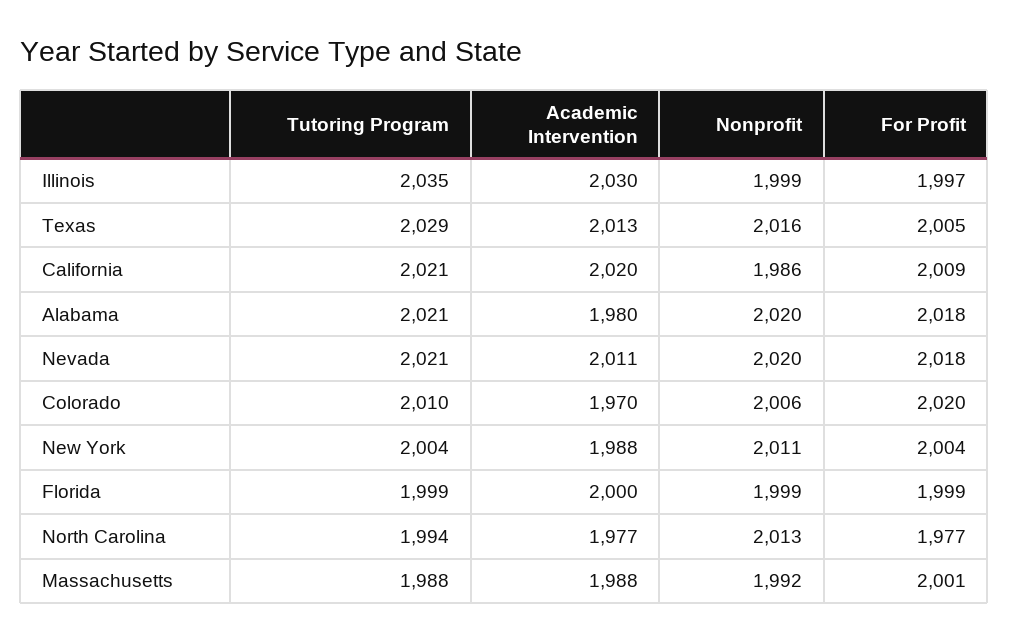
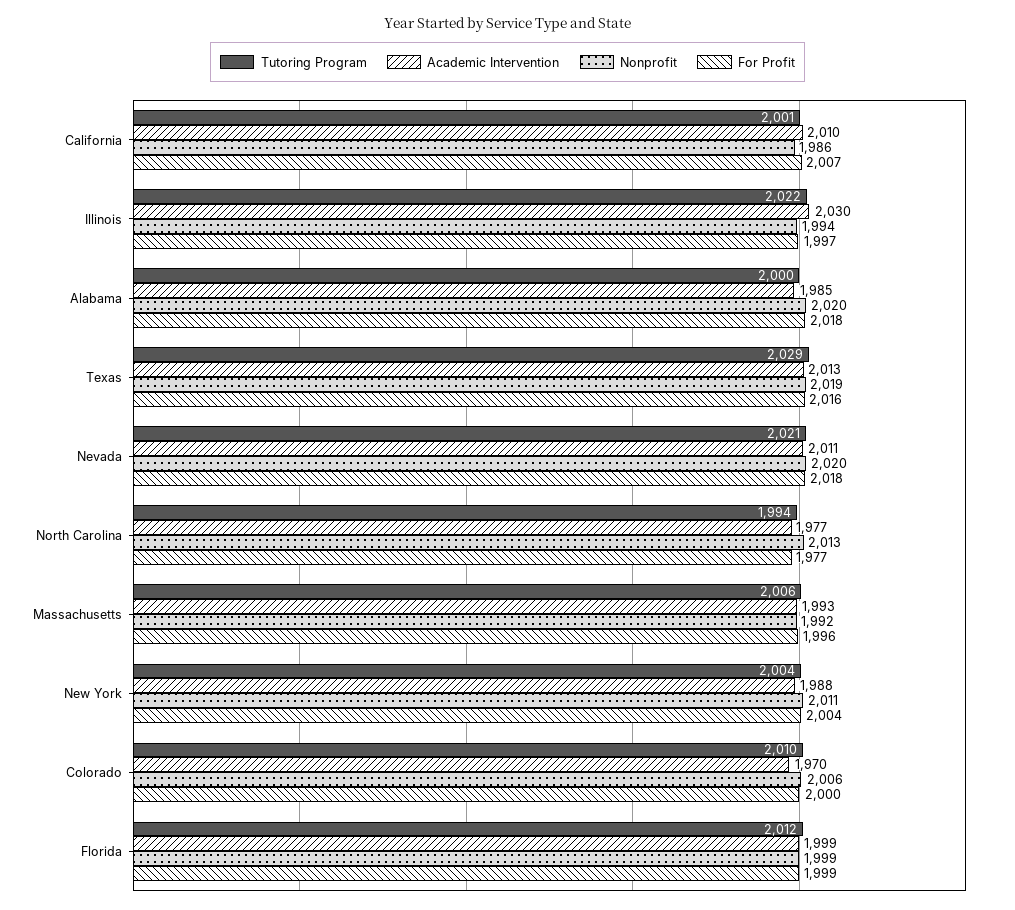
  {
    "Tutoring Program": {
-     "Illinois": 2035,
+     "Illinois": 2022,
      "Texas": 2029,
-     "California": 2021,
+     "California": 2001,
-     "Alabama": 2021,
+     "Alabama": 2000,
      "Nevada": 2021,
      "Colorado": 2010,
      "New York": 2004,
-     "Florida": 1999,
+     "Florida": 2012,
      "North Carolina": 1994,
-     "Massachusetts": 1988
+     "Massachusetts": 2006
    },
    "Academic Intervention": {
      "Illinois": 2030,
      "Texas": 2013,
-     "California": 2020,
+     "California": 2010,
-     "Alabama": 1980,
+     "Alabama": 1985,
      "Nevada": 2011,
      "Colorado": 1970,
      "New York": 1988,
-     "Florida": 2000,
+     "Florida": 1999,
      "North Carolina": 1977,
-     "Massachusetts": 1988
+     "Massachusetts": 1993
    },
    "Nonprofit": {
-     "Illinois": 1999,
+     "Illinois": 1994,
-     "Texas": 2016,
+     "Texas": 2019,
      "California": 1986,
      "Alabama": 2020,
      "Nevada": 2020,
      "Colorado": 2006,
      "New York": 2011,
      "Florida": 1999,
      "North Carolina": 2013,
      "Massachusetts": 1992
    },
    "For Profit": {
      "Illinois": 1997,
-     "Texas": 2005,
+     "Texas": 2016,
-     "California": 2009,
+     "California": 2007,
      "Alabama": 2018,
      "Nevada": 2018,
-     "Colorado": 2020,
+     "Colorado": 2000,
      "New York": 2004,
      "Florida": 1999,
      "North Carolina": 1977,
-     "Massachusetts": 2001
+     "Massachusetts": 1996
    }
  }

